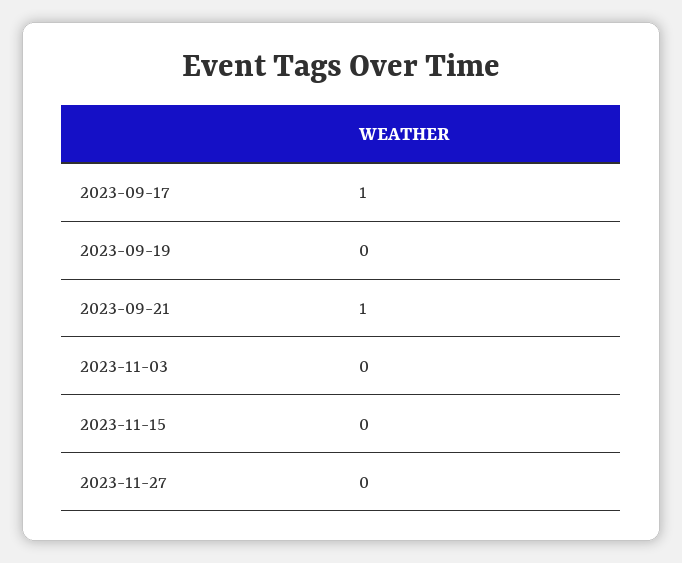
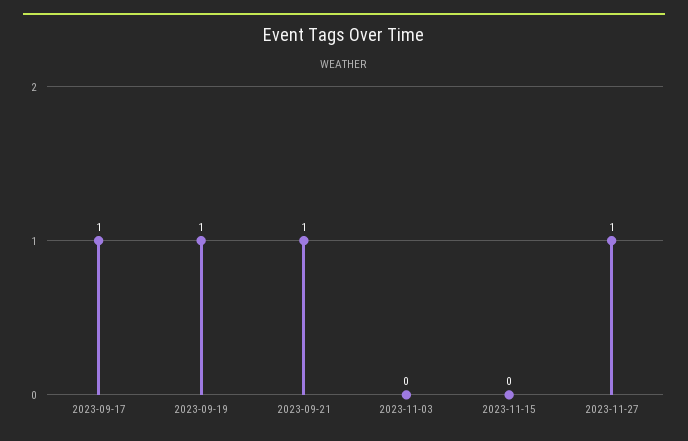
  {
    "2023-09-17": 1,
-   "2023-09-19": 0,
+   "2023-09-19": 1,
    "2023-09-21": 1,
    "2023-11-03": 0,
    "2023-11-15": 0,
-   "2023-11-27": 0
+   "2023-11-27": 1
  }

